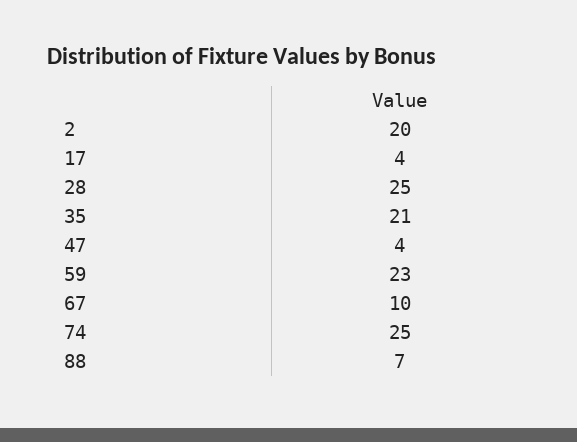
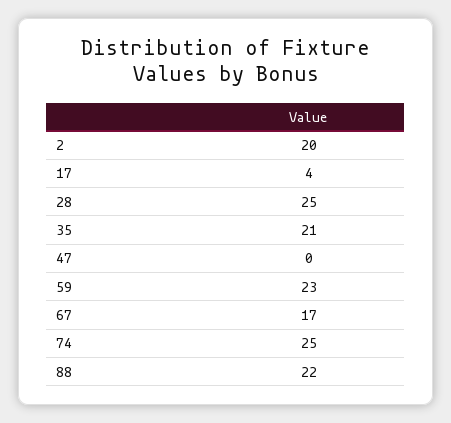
  {
    "2": 20,
    "17": 4,
    "28": 25,
    "35": 21,
-   "47": 4,
+   "47": 0,
    "59": 23,
-   "67": 10,
+   "67": 17,
    "74": 25,
-   "88": 7
+   "88": 22
  }

